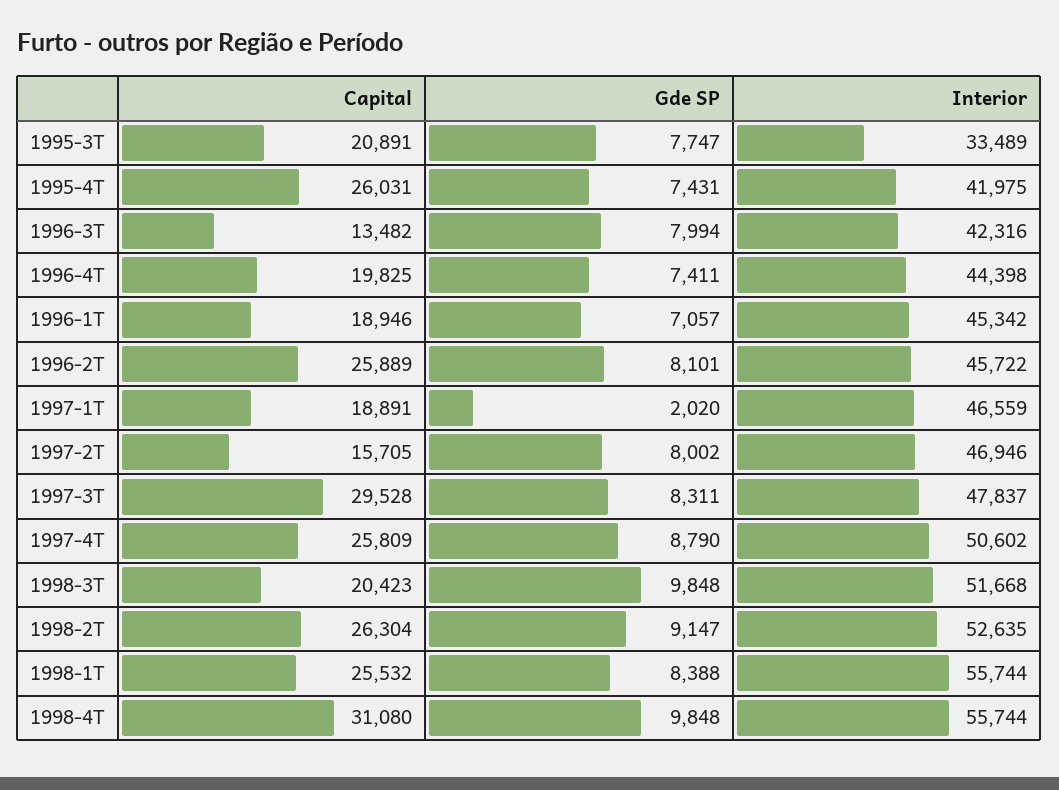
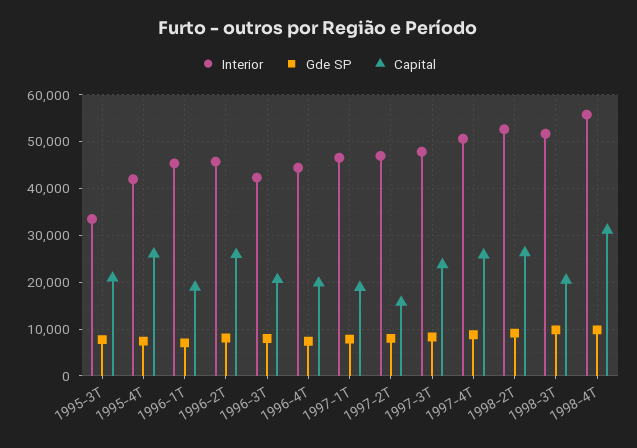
  {
    "Capital": {
      "1995-3T": 20891,
      "1995-4T": 26031,
-     "1996-3T": 13482,
+     "1996-3T": 20000,
      "1996-4T": 19825,
      "1996-1T": 18946,
      "1996-2T": 25889,
      "1997-1T": 18891,
      "1997-2T": 15705,
-     "1997-3T": 29528,
+     "1997-3T": 24000,
      "1997-4T": 25809,
      "1998-3T": 20423,
      "1998-2T": 26304,
-     "1998-1T": 25532,
      "1998-4T": 31080
    },
    "Gde SP": {
      "1995-3T": 7747,
      "1995-4T": 7431,
      "1996-3T": 7994,
      "1996-4T": 7411,
      "1996-1T": 7057,
      "1996-2T": 8101,
-     "1997-1T": 2020,
+     "1997-1T": 8000,
      "1997-2T": 8002,
      "1997-3T": 8311,
      "1997-4T": 8790,
      "1998-3T": 9848,
      "1998-2T": 9147,
-     "1998-1T": 8388,
      "1998-4T": 9848
    },
    "Interior": {
      "1995-3T": 33489,
      "1995-4T": 41975,
      "1996-3T": 42316,
      "1996-4T": 44398,
      "1996-1T": 45342,
      "1996-2T": 45722,
      "1997-1T": 46559,
      "1997-2T": 46946,
      "1997-3T": 47837,
      "1997-4T": 50602,
      "1998-3T": 51668,
      "1998-2T": 52635,
-     "1998-1T": 55744,
      "1998-4T": 55744
    }
  }

